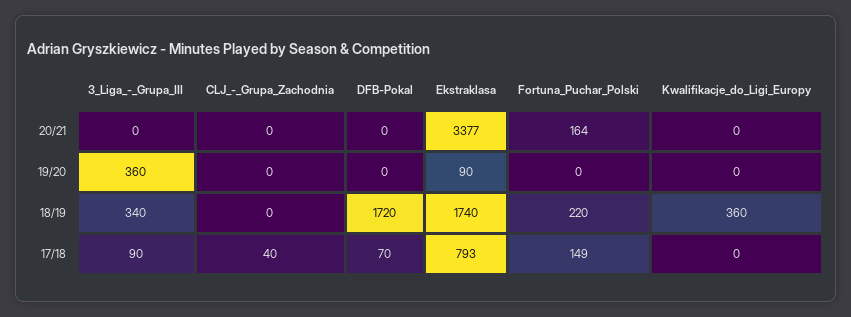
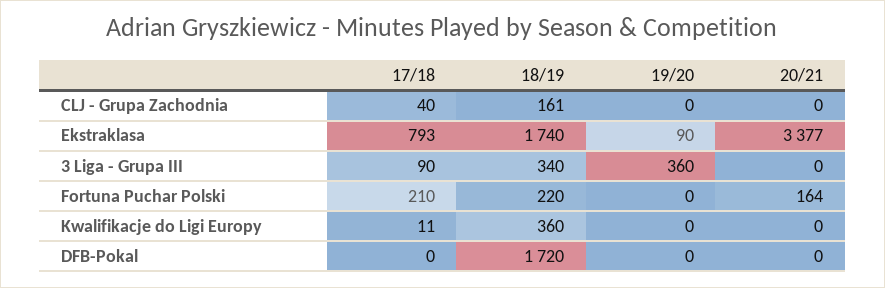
  {
    "3_Liga_-_Grupa_III": {
      "20/21": 0,
      "19/20": 360,
      "18/19": 340,
      "17/18": 90
    },
    "CLJ_-_Grupa_Zachodnia": {
      "20/21": 0,
      "19/20": 0,
-     "18/19": 0,
+     "18/19": 161,
      "17/18": 40
    },
    "DFB-Pokal": {
      "20/21": 0,
      "19/20": 0,
      "18/19": 1720,
-     "17/18": 70
+     "17/18": 0
    },
    "Ekstraklasa": {
      "20/21": 3377,
      "19/20": 90,
      "18/19": 1740,
      "17/18": 793
    },
    "Fortuna_Puchar_Polski": {
      "20/21": 164,
      "19/20": 0,
      "18/19": 220,
-     "17/18": 149
+     "17/18": 210
    },
    "Kwalifikacje_do_Ligi_Europy": {
      "20/21": 0,
      "19/20": 0,
      "18/19": 360,
-     "17/18": 0
+     "17/18": 11
    }
  }

